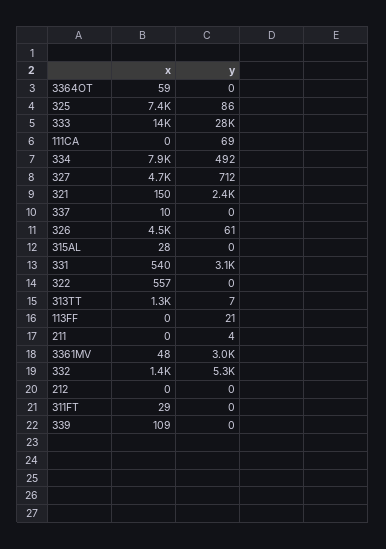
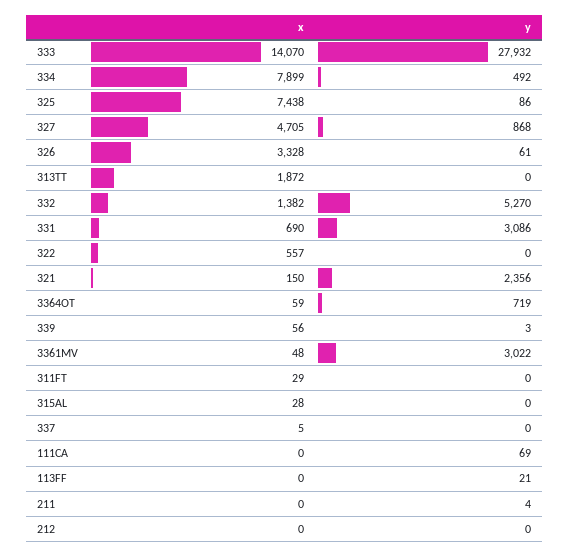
  {
    "x": {
      "3364OT": 59,
      "325": 7438,
      "333": 14070,
      "111CA": 0,
      "334": 7899,
      "327": 4705,
      "321": 150,
-     "337": 10,
+     "337": 5,
-     "326": 4500,
+     "326": 3328,
      "315AL": 28,
-     "331": 540,
+     "331": 690,
      "322": 557,
-     "313TT": 1300,
+     "313TT": 1872,
      "113FF": 0,
      "211": 0,
      "3361MV": 48,
      "332": 1382,
      "212": 0,
      "311FT": 29,
-     "339": 109
+     "339": 56
    },
    "y": {
-     "3364OT": 0,
+     "3364OT": 719,
      "325": 86,
      "333": 27932,
      "111CA": 69,
      "334": 492,
-     "327": 712,
+     "327": 868,
      "321": 2356,
      "337": 0,
      "326": 61,
      "315AL": 0,
      "331": 3086,
      "322": 0,
-     "313TT": 7,
+     "313TT": 0,
      "113FF": 21,
      "211": 4,
      "3361MV": 3022,
      "332": 5270,
      "212": 0,
      "311FT": 0,
-     "339": 0
+     "339": 3
    }
  }

